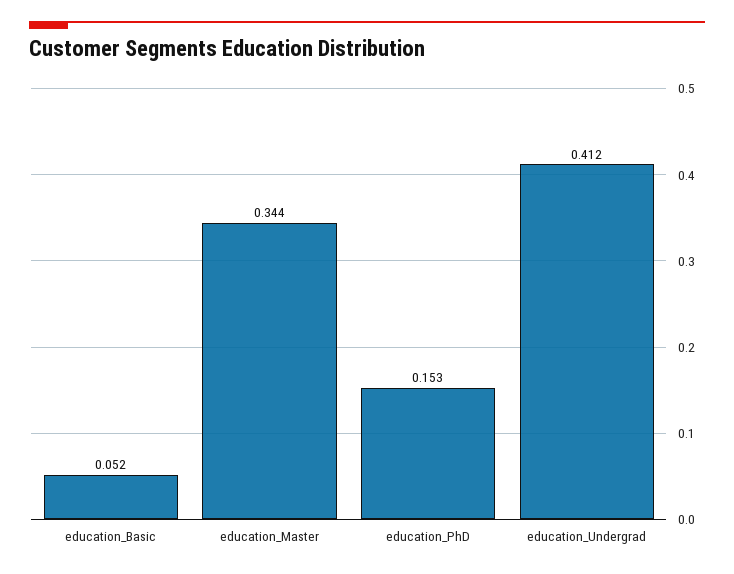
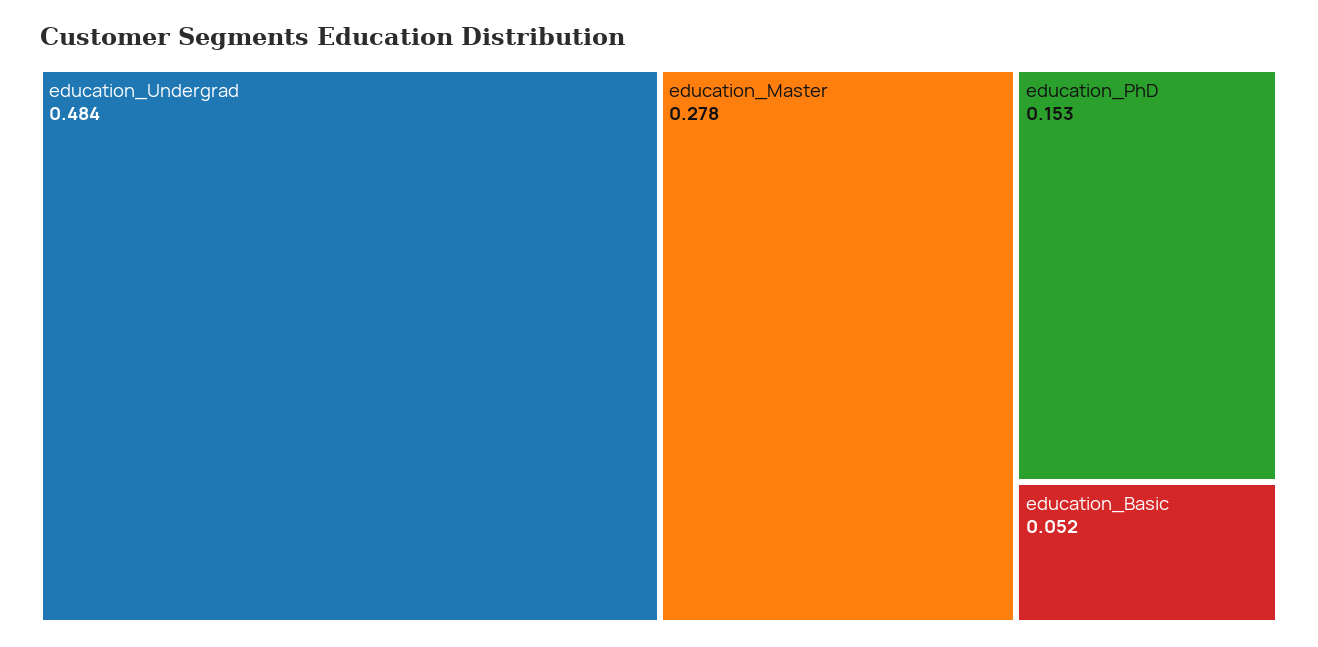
  {
    "education_Basic": 0.052,
-   "education_Master": 0.344,
+   "education_Master": 0.278,
    "education_PhD": 0.153,
-   "education_Undergrad": 0.412
+   "education_Undergrad": 0.484
  }

